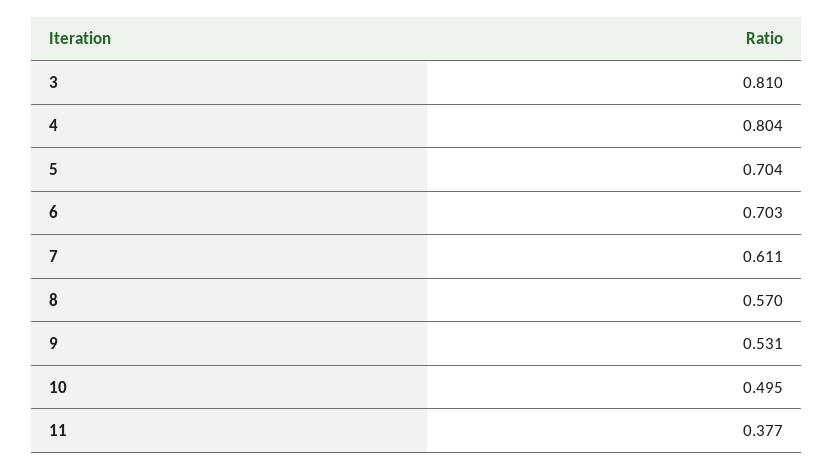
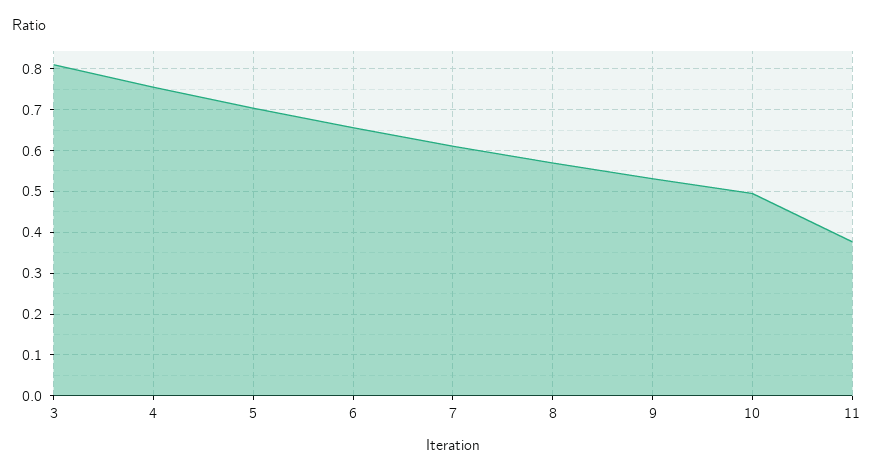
  {
    "3": 0.81,
-   "4": 0.804,
+   "4": 0.76,
    "5": 0.704,
-   "6": 0.703,
+   "6": 0.66,
    "7": 0.611,
    "8": 0.57,
    "9": 0.531,
    "10": 0.495,
    "11": 0.377
  }

